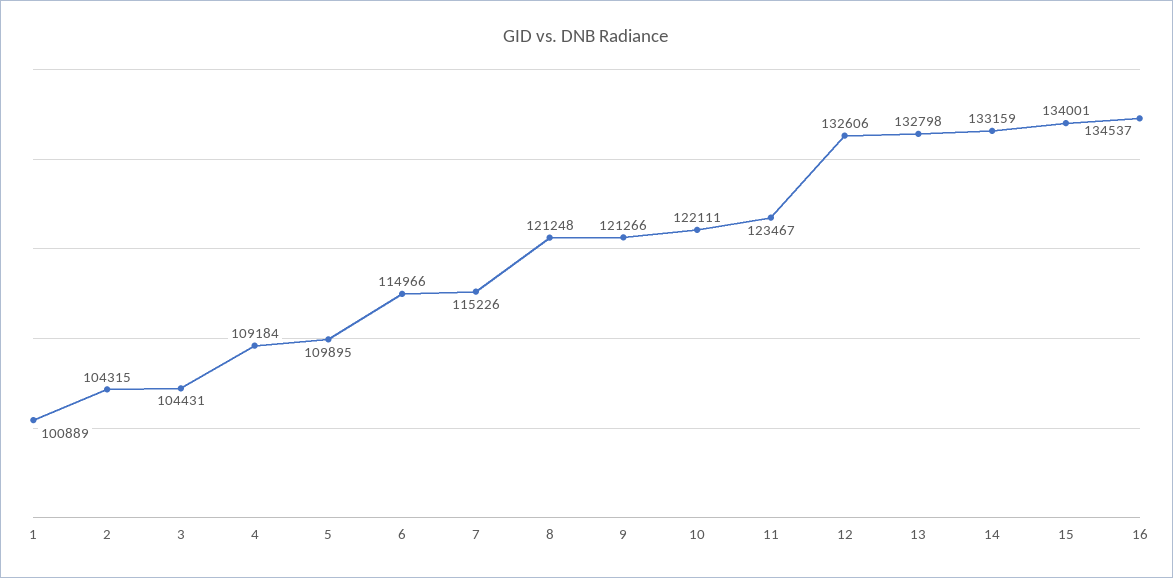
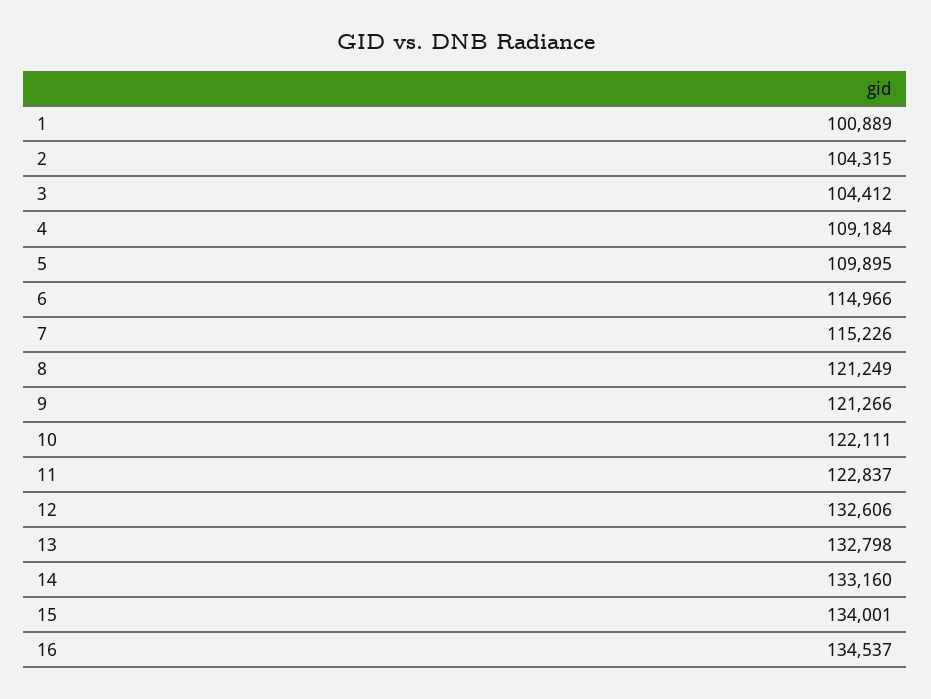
  {
    "1": 100889,
    "2": 104315,
-   "3": 104431,
+   "3": 104412,
    "4": 109184,
    "5": 109895,
    "6": 114966,
    "7": 115226,
-   "8": 121248,
+   "8": 121249,
    "9": 121266,
    "10": 122111,
-   "11": 123467,
+   "11": 122837,
    "12": 132606,
    "13": 132798,
-   "14": 133159,
+   "14": 133160,
    "15": 134001,
    "16": 134537
  }

